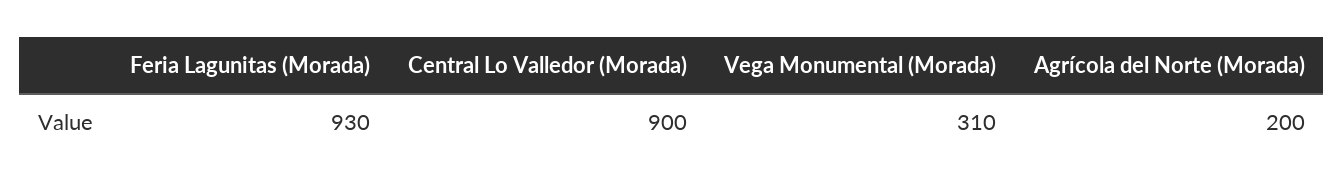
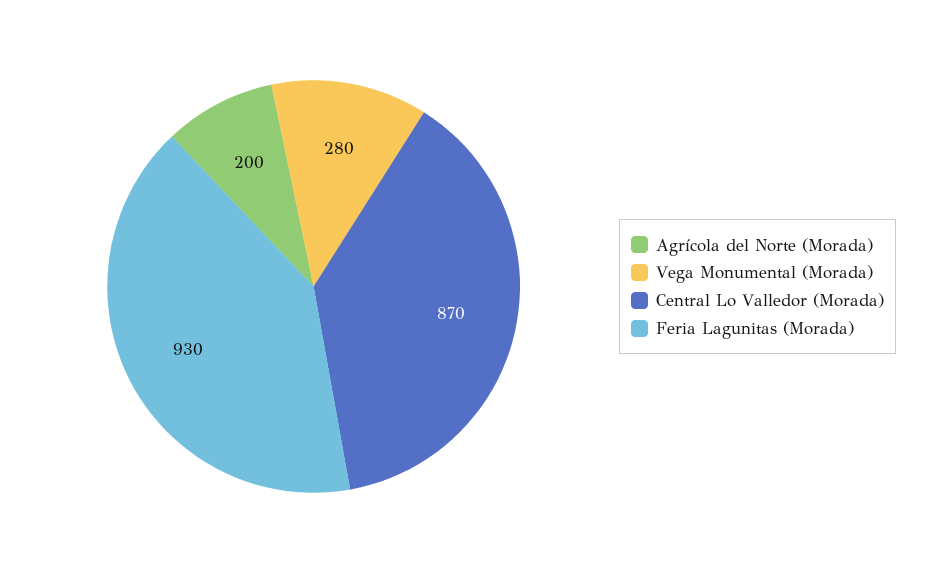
  {
    "Feria Lagunitas (Morada)": 930,
-   "Central Lo Valledor (Morada)": 900,
+   "Central Lo Valledor (Morada)": 870,
-   "Vega Monumental (Morada)": 310,
+   "Vega Monumental (Morada)": 280,
    "Agrícola del Norte (Morada)": 200
  }

